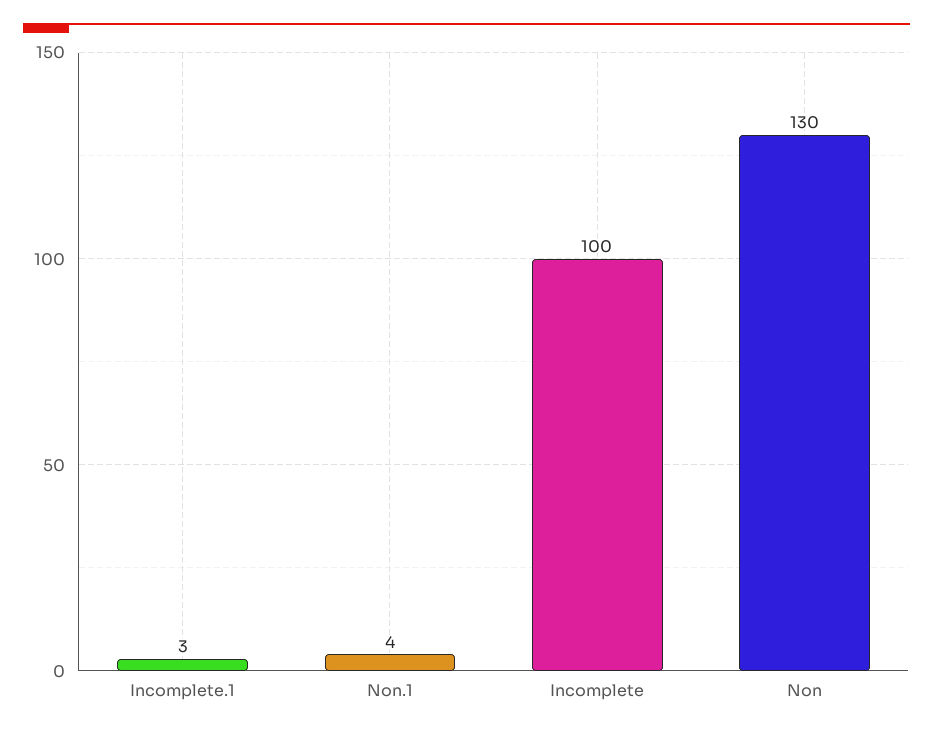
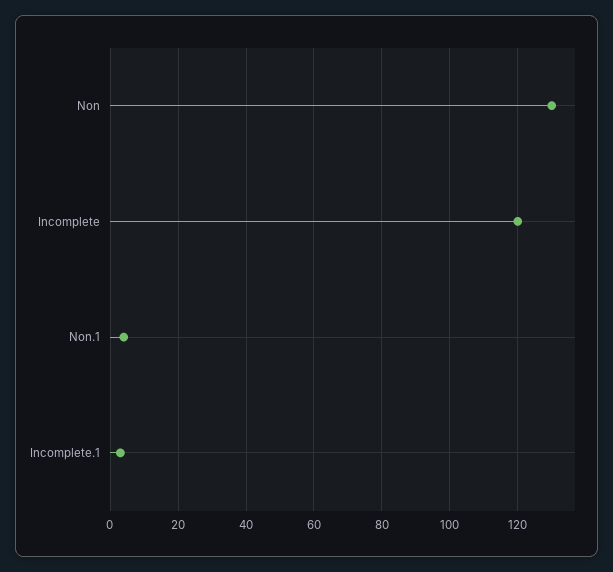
  {
    "Incomplete.1": 3,
    "Non.1": 4,
-   "Incomplete": 100,
+   "Incomplete": 120,
    "Non": 130
  }

